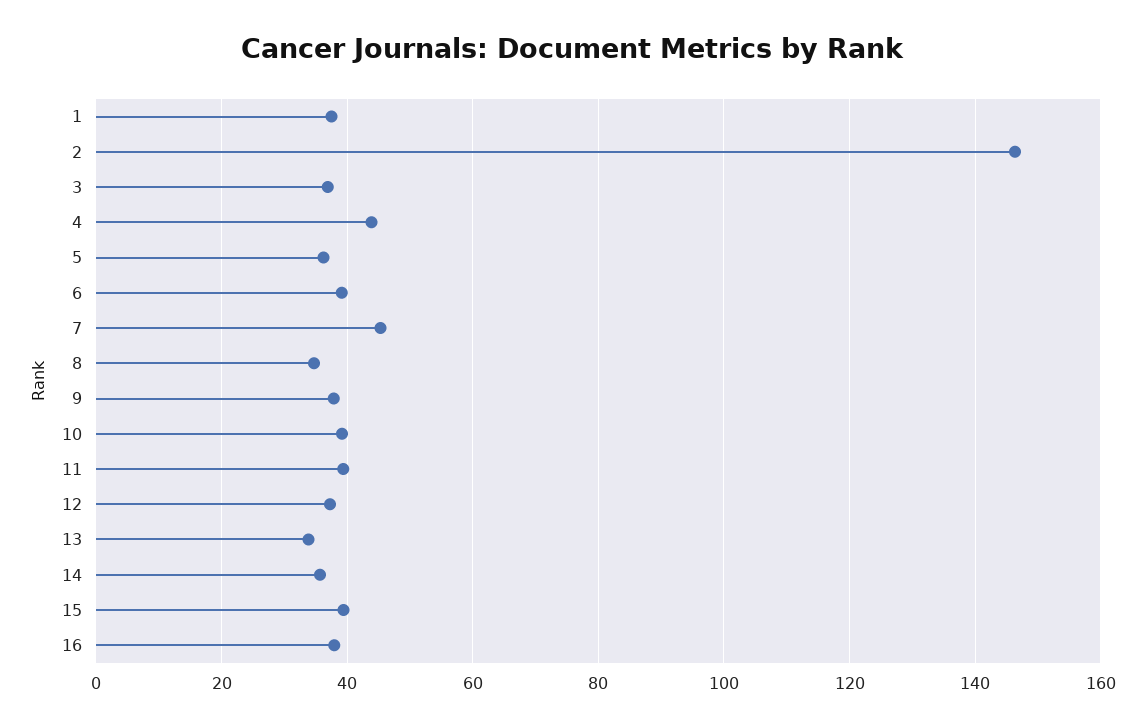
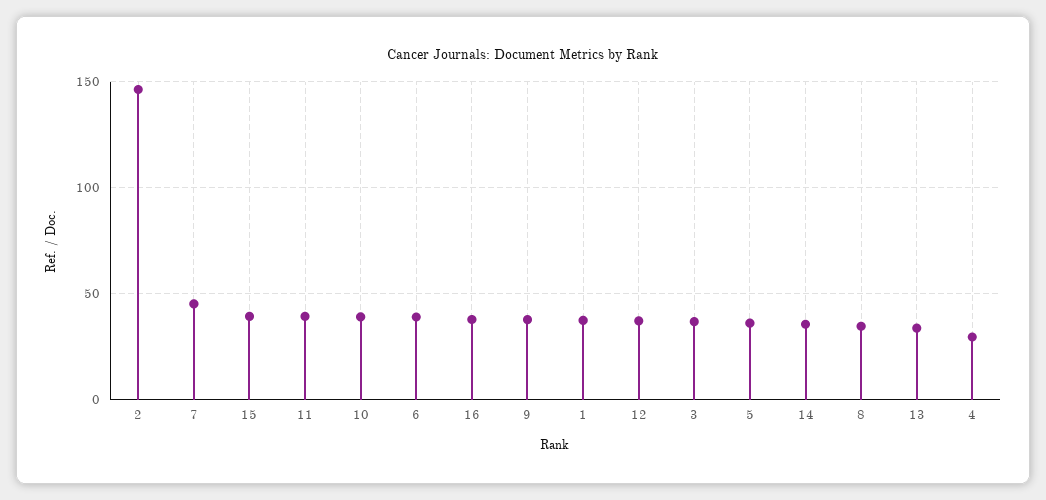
  {
    "1": 38,
    "2": 146,
    "3": 36,
-   "4": 44,
+   "4": 30,
    "5": 36,
    "6": 40,
    "7": 46,
    "8": 34,
    "9": 38,
    "10": 40,
    "11": 40,
    "12": 38,
    "13": 34,
    "14": 36,
    "15": 40,
    "16": 38
  }

